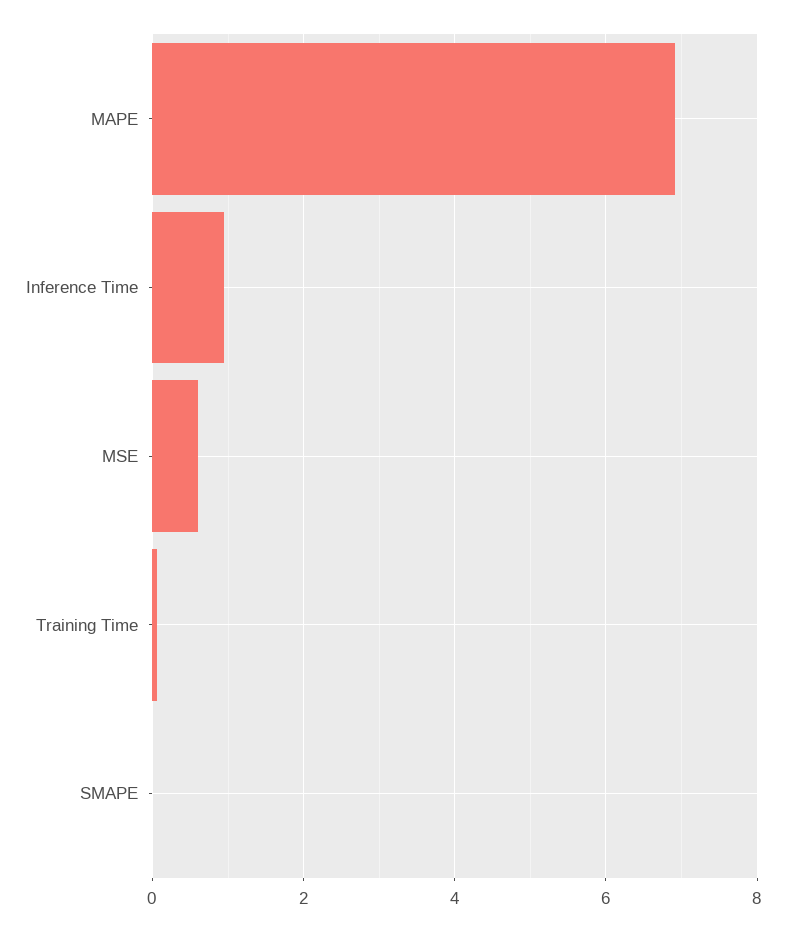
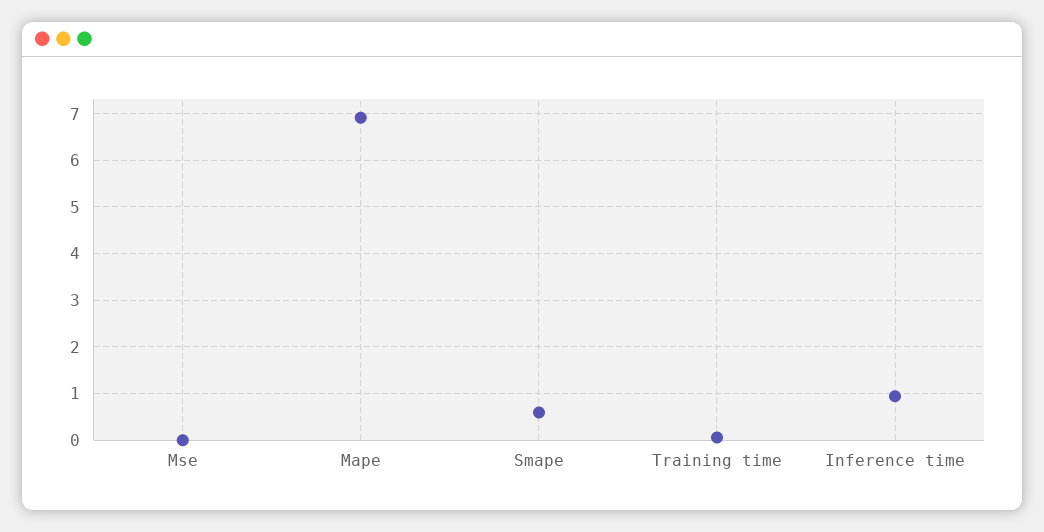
  {
    "MAPE": 7,
    "Inference Time": 1,
-   "MSE": 0.6,
+   "MSE": 0,
    "Training Time": 0,
-   "SMAPE": 0
+   "SMAPE": 0.6
  }

